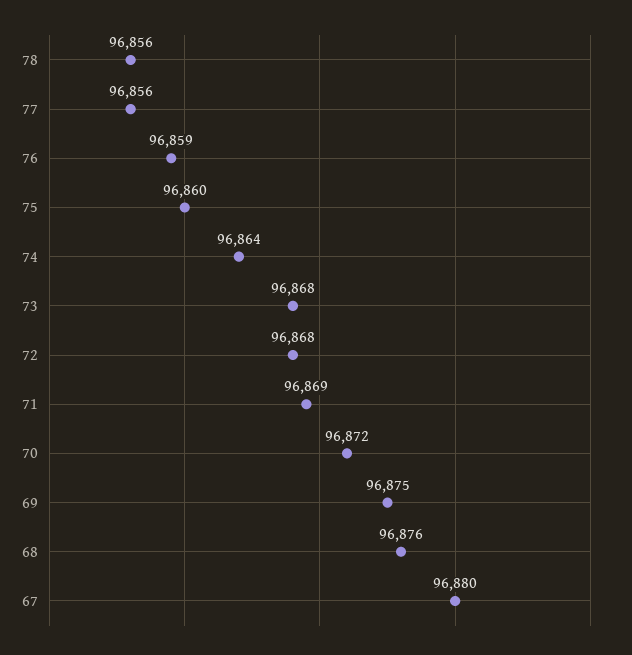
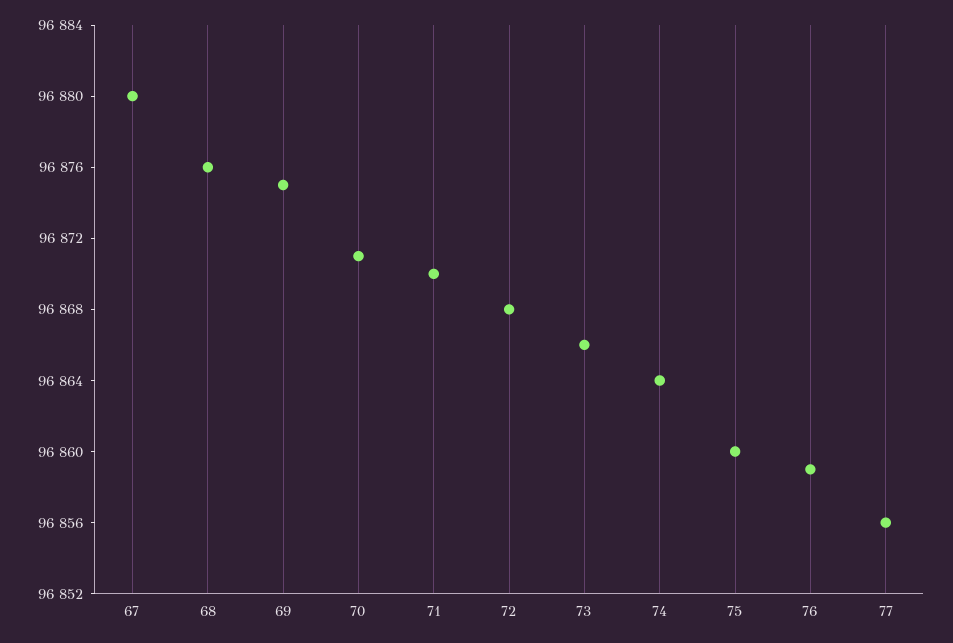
  {
-   "78": 96856,
    "77": 96856,
    "76": 96859,
    "75": 96860,
    "74": 96864,
-   "73": 96868,
+   "73": 96866,
    "72": 96868,
-   "71": 96869,
+   "71": 96870,
-   "70": 96872,
+   "70": 96871,
    "69": 96875,
    "68": 96876,
    "67": 96880
  }

